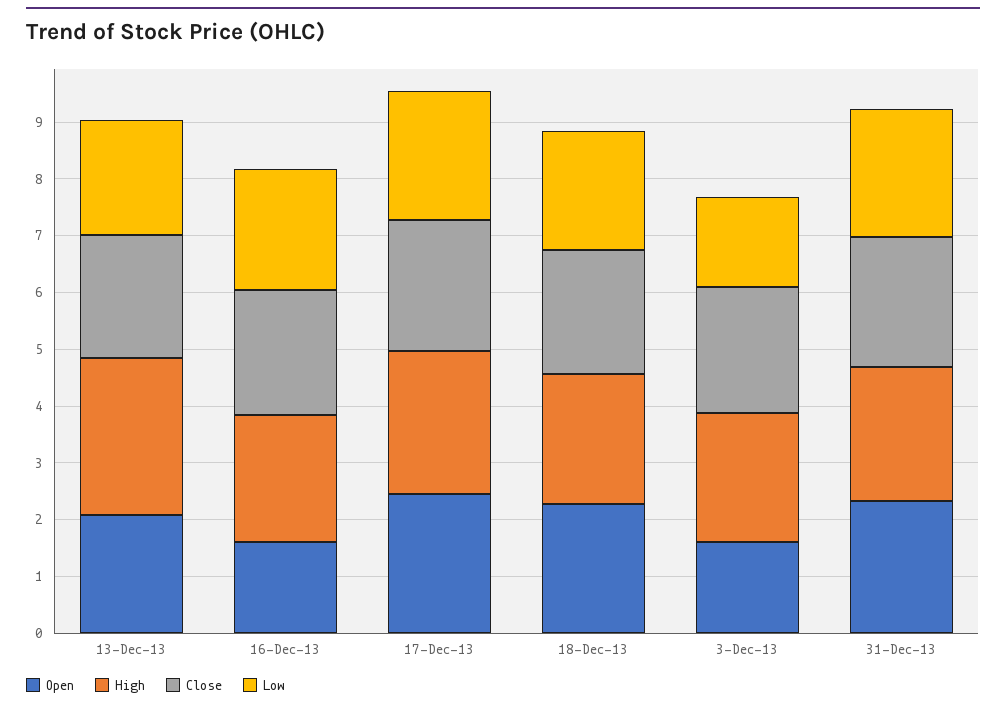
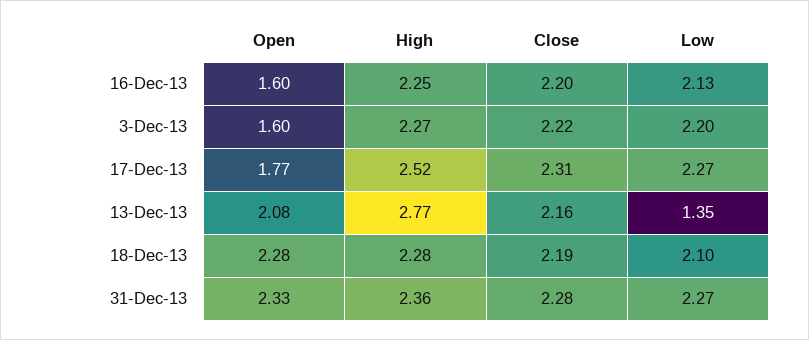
  {
    "Open": {
      "13-Dec-13": 2.08,
      "16-Dec-13": 1.6,
-     "17-Dec-13": 2.4,
+     "17-Dec-13": 1.77,
      "18-Dec-13": 2.28,
      "3-Dec-13": 1.6,
      "31-Dec-13": 2.33
    },
    "High": {
      "13-Dec-13": 2.77,
      "16-Dec-13": 2.25,
      "17-Dec-13": 2.52,
      "18-Dec-13": 2.28,
      "3-Dec-13": 2.27,
      "31-Dec-13": 2.36
    },
    "Close": {
      "13-Dec-13": 2.16,
      "16-Dec-13": 2.2,
      "17-Dec-13": 2.31,
      "18-Dec-13": 2.19,
      "3-Dec-13": 2.22,
      "31-Dec-13": 2.28
    },
    "Low": {
-     "13-Dec-13": 2,
+     "13-Dec-13": 1.35,
      "16-Dec-13": 2.13,
      "17-Dec-13": 2.27,
      "18-Dec-13": 2.1,
-     "3-Dec-13": 1.6,
+     "3-Dec-13": 2.2,
      "31-Dec-13": 2.27
    }
  }

